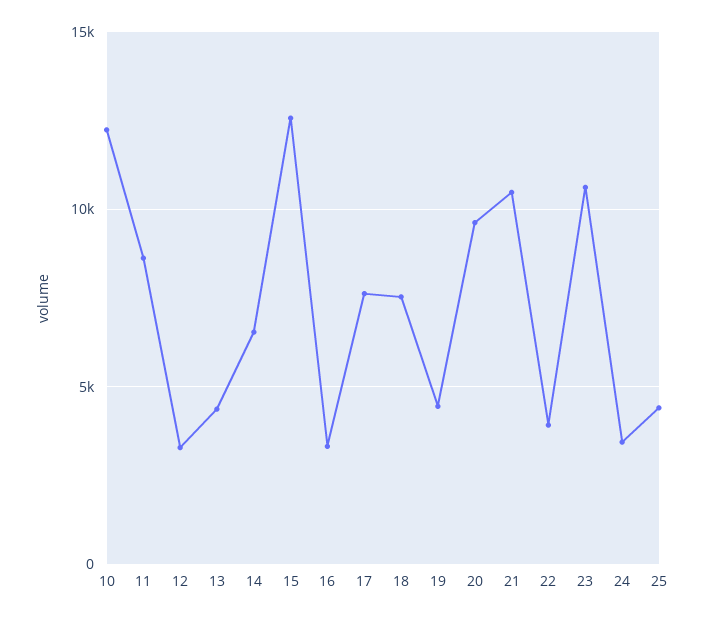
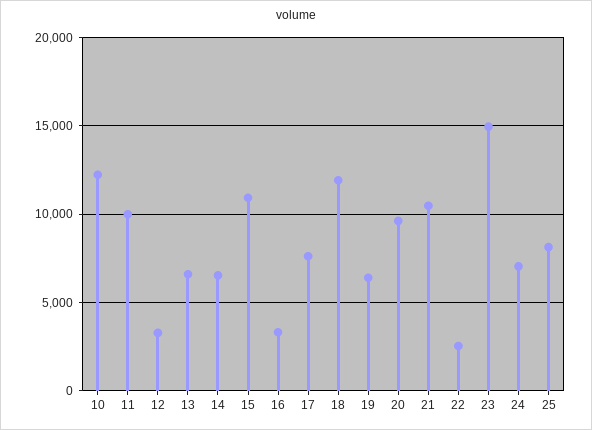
  {
    "10": 12000,
-   "11": 8500,
+   "11": 10000,
    "12": 3500,
-   "13": 4500,
+   "13": 6500,
    "14": 6500,
-   "15": 12500,
+   "15": 11000,
    "16": 3500,
    "17": 7500,
-   "18": 7500,
+   "18": 12000,
-   "19": 4500,
+   "19": 6500,
    "20": 9500,
    "21": 10500,
-   "22": 4000,
+   "22": 2500,
-   "23": 10500,
+   "23": 15000,
-   "24": 3500,
+   "24": 7000,
-   "25": 4500
+   "25": 8000
  }

